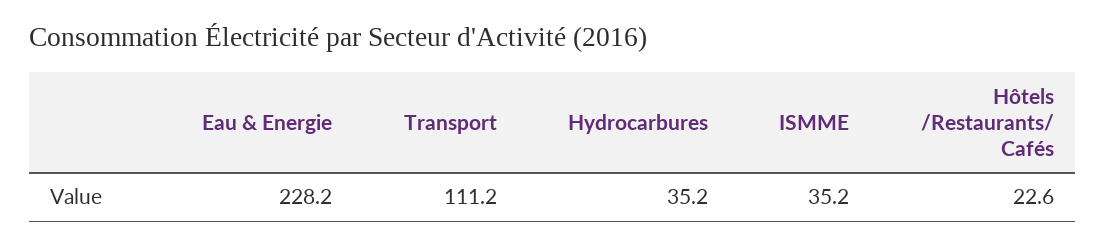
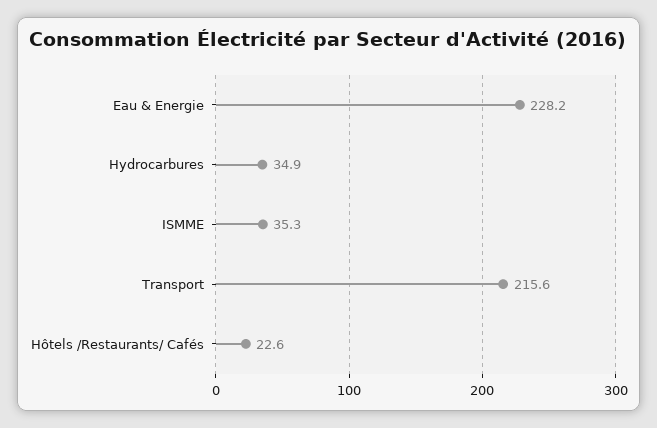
  {
    "Eau & Energie": 228.2,
-   "Transport": 111.2,
+   "Transport": 215.6,
-   "Hydrocarbures": 35.2,
+   "Hydrocarbures": 34.9,
-   "ISMME": 35.2,
+   "ISMME": 35.3,
    "Hôtels /Restaurants/ Cafés": 22.6
  }

